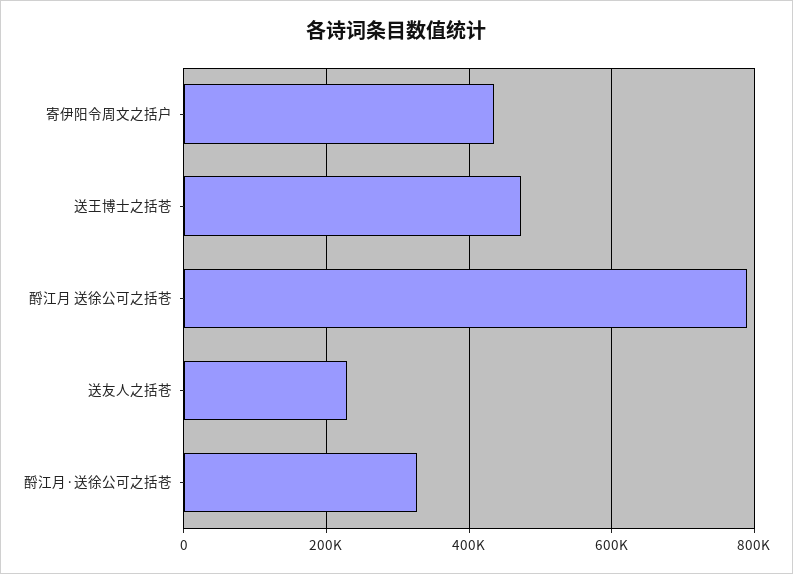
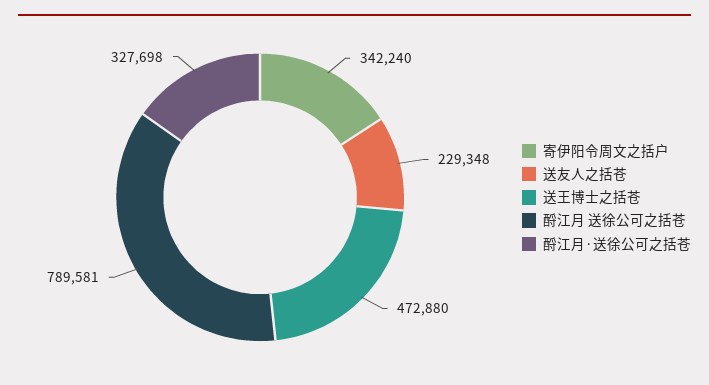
  {
-   "寄伊阳令周文之括户": 440000,
+   "寄伊阳令周文之括户": 342240,
    "送王博士之括苍": 472880,
    "酹江月 送徐公可之括苍": 789581,
    "送友人之括苍": 229348,
    "酹江月·送徐公可之括苍": 327698
  }

